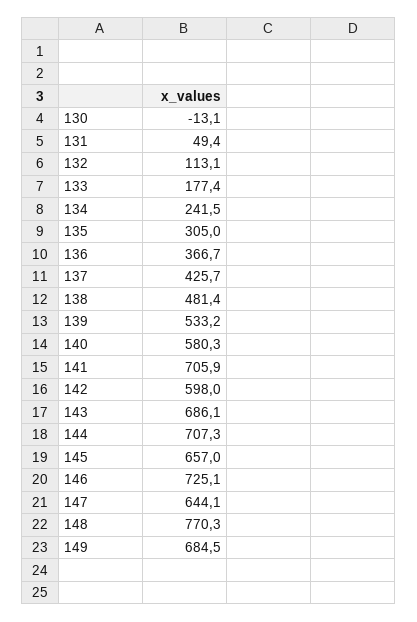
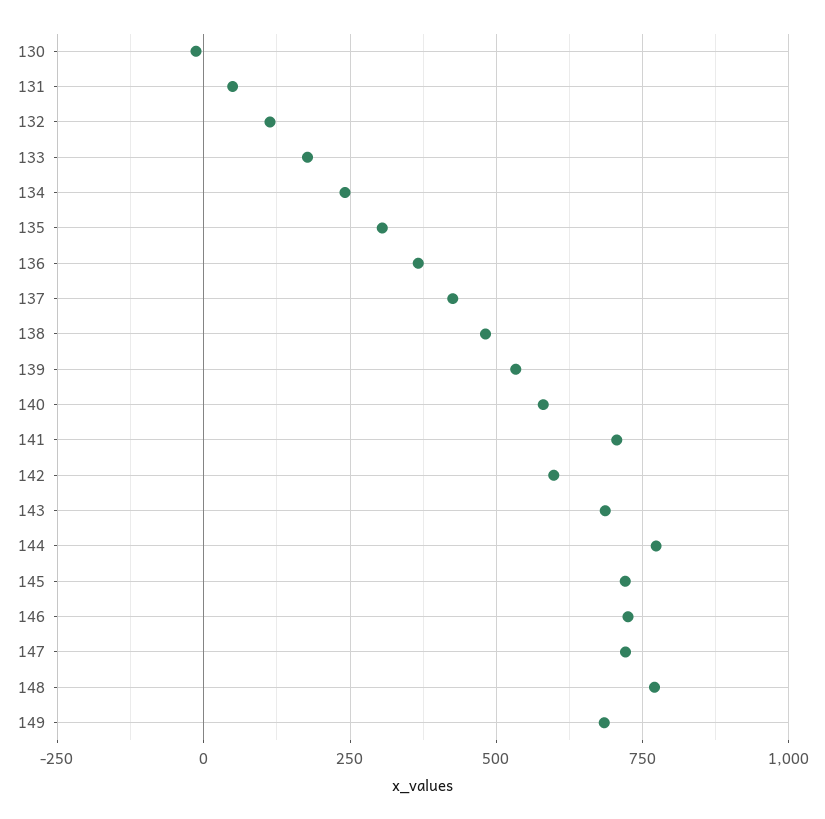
  {
    "130": -13.1,
    "131": 49.4,
    "132": 113.1,
    "133": 177.4,
    "134": 241.5,
    "135": 305,
    "136": 366.7,
    "137": 425.7,
    "138": 481.4,
    "139": 533.2,
    "140": 580.3,
    "141": 705.9,
    "142": 598,
    "143": 686.1,
-   "144": 707.3,
+   "144": 775,
-   "145": 657,
+   "145": 725,
    "146": 725.1,
-   "147": 644.1,
+   "147": 725,
    "148": 770.3,
    "149": 684.5
  }

